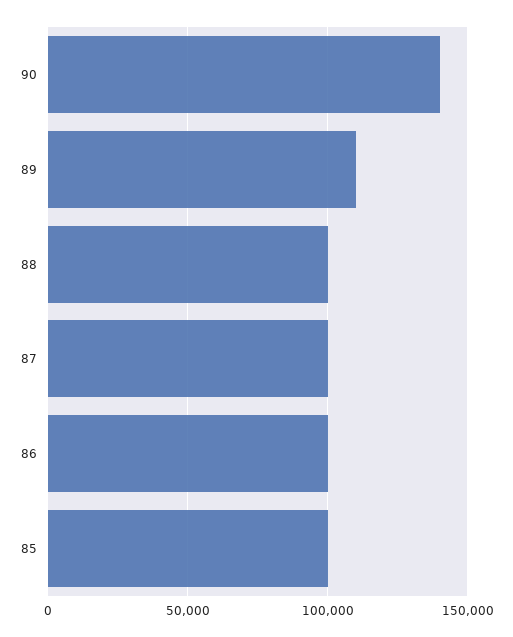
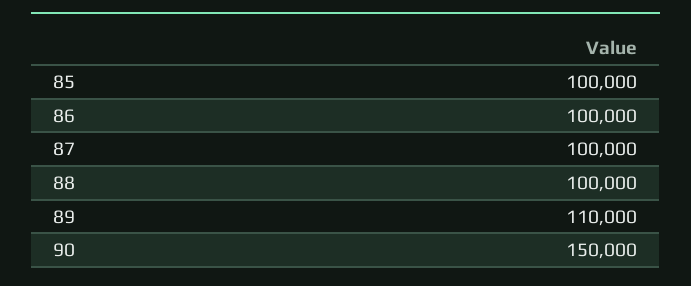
  {
-   "90": 140000,
+   "90": 150000,
    "89": 110000,
    "88": 100000,
    "87": 100000,
    "86": 100000,
    "85": 100000
  }

